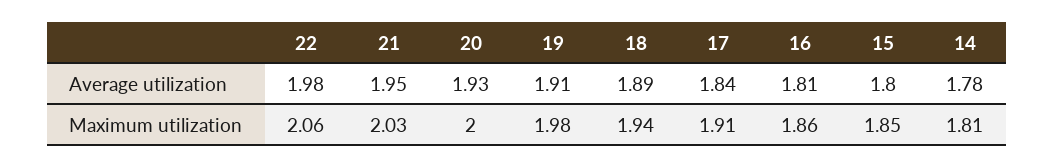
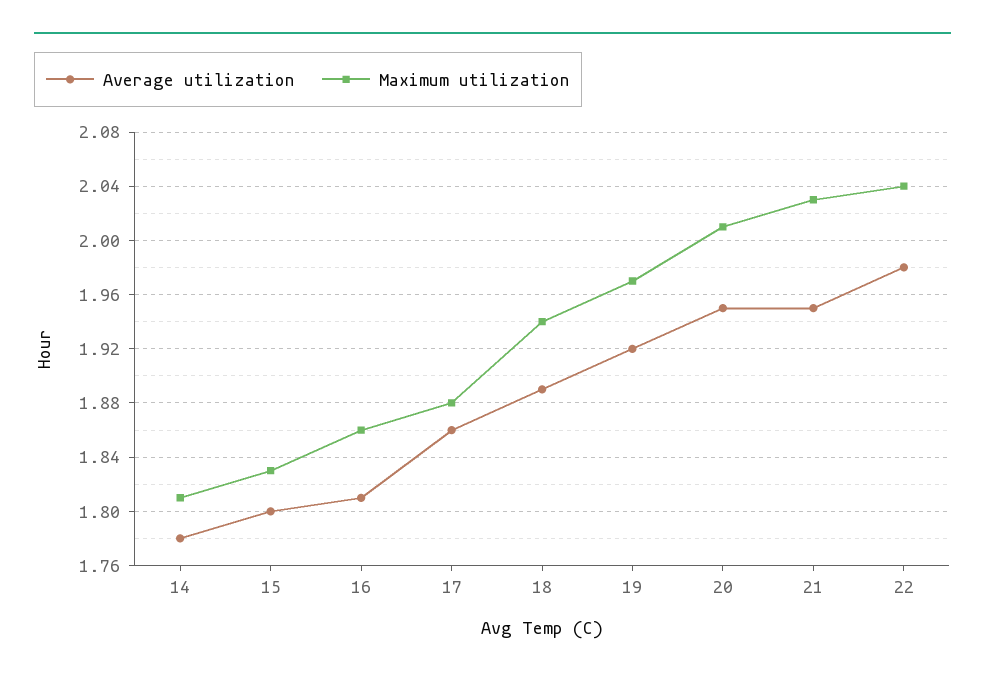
  {
    "Average utilization": {
      "22": 1.98,
      "21": 1.95,
-     "20": 1.93,
+     "20": 1.95,
-     "19": 1.91,
+     "19": 1.92,
      "18": 1.89,
-     "17": 1.84,
+     "17": 1.86,
      "16": 1.81,
      "15": 1.8,
      "14": 1.78
    },
    "Maximum utilization": {
-     "22": 2.06,
+     "22": 2.04,
      "21": 2.03,
-     "20": 2,
+     "20": 2.01,
-     "19": 1.98,
+     "19": 1.97,
      "18": 1.94,
-     "17": 1.91,
+     "17": 1.88,
      "16": 1.86,
-     "15": 1.85,
+     "15": 1.83,
      "14": 1.81
    }
  }

